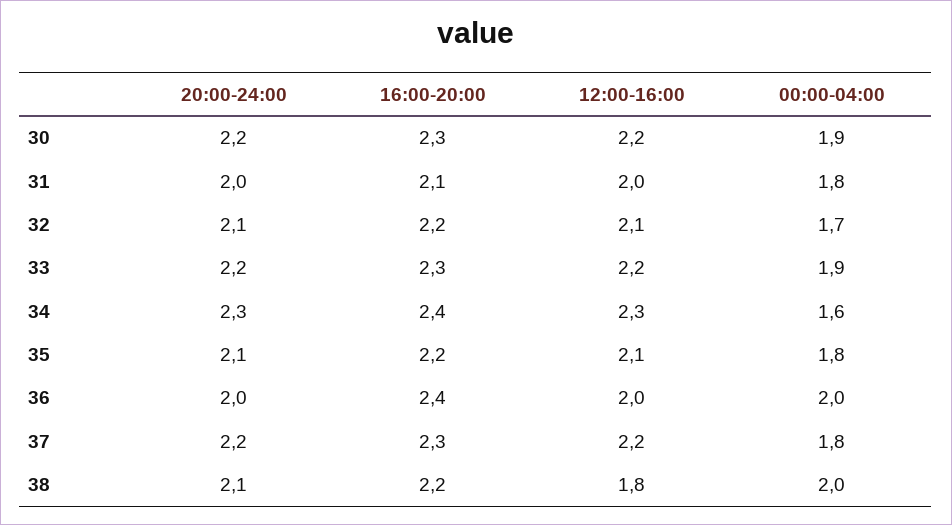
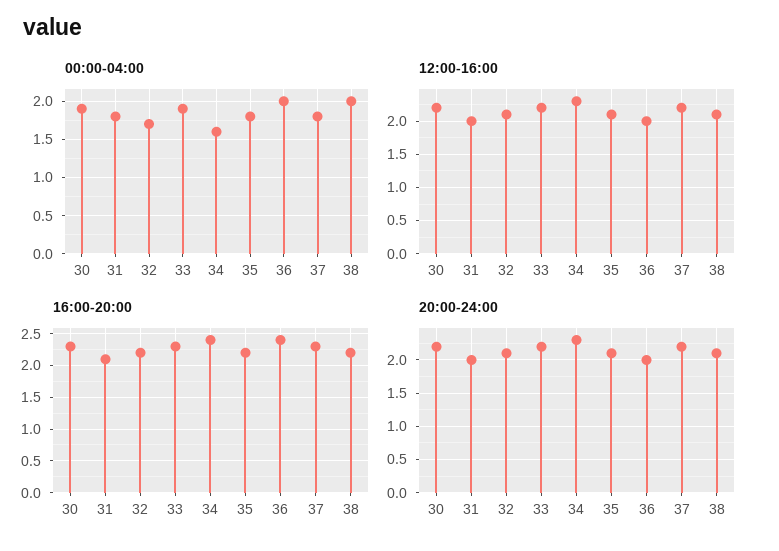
  {
    "20:00-24:00": {
      "30": 2.2,
      "31": 2,
      "32": 2.1,
      "33": 2.2,
      "34": 2.3,
      "35": 2.1,
      "36": 2,
      "37": 2.2,
      "38": 2.1
    },
    "16:00-20:00": {
      "30": 2.3,
      "31": 2.1,
      "32": 2.2,
      "33": 2.3,
      "34": 2.4,
      "35": 2.2,
      "36": 2.4,
      "37": 2.3,
      "38": 2.2
    },
    "12:00-16:00": {
      "30": 2.2,
      "31": 2,
      "32": 2.1,
      "33": 2.2,
      "34": 2.3,
      "35": 2.1,
      "36": 2,
      "37": 2.2,
-     "38": 1.8
+     "38": 2.1
    },
    "00:00-04:00": {
      "30": 1.9,
      "31": 1.8,
      "32": 1.7,
      "33": 1.9,
      "34": 1.6,
      "35": 1.8,
      "36": 2,
      "37": 1.8,
      "38": 2
    }
  }

